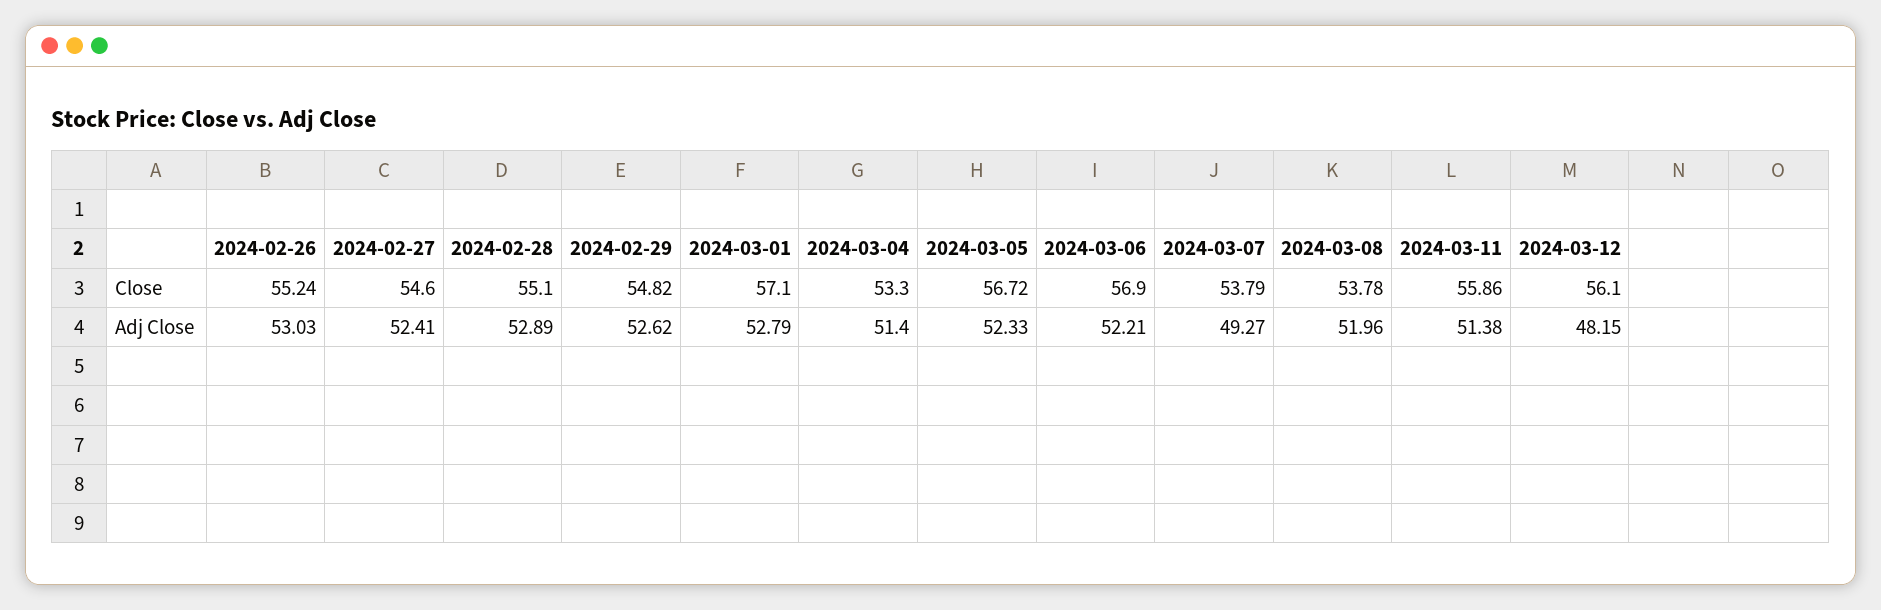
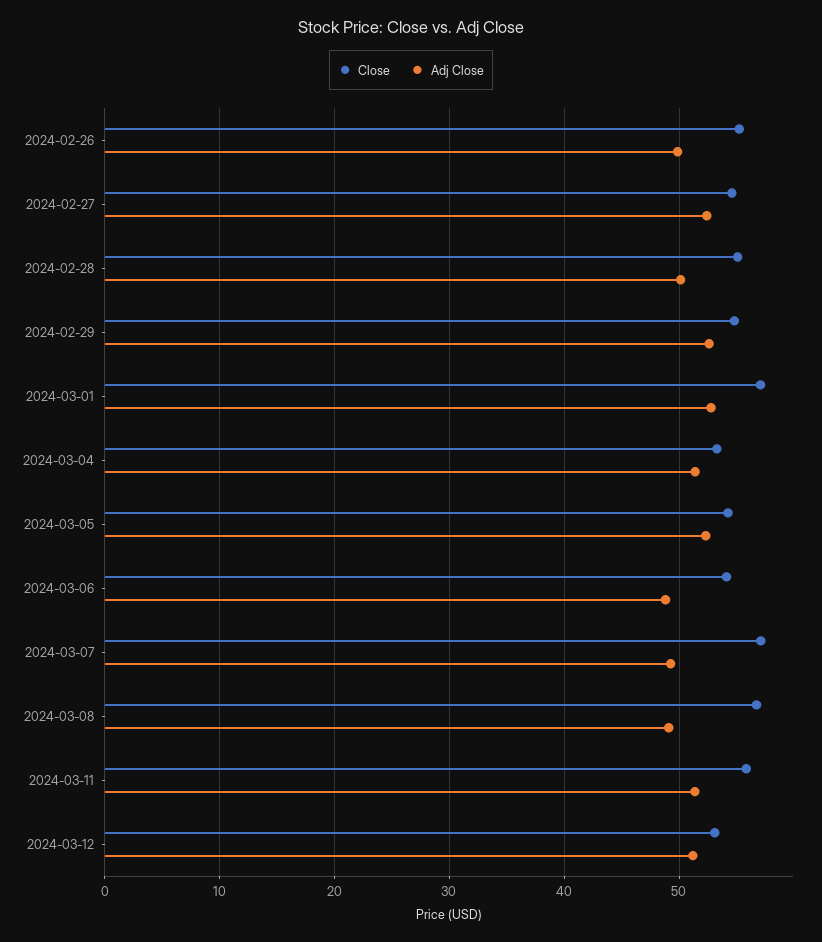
  {
    "Close": {
      "2024-02-26": 55.24,
      "2024-02-27": 54.6,
      "2024-02-28": 55.1,
      "2024-02-29": 54.82,
      "2024-03-01": 57.1,
      "2024-03-04": 53.3,
-     "2024-03-05": 56.72,
+     "2024-03-05": 54,
-     "2024-03-06": 56.9,
+     "2024-03-06": 54,
-     "2024-03-07": 53.79,
+     "2024-03-07": 57,
-     "2024-03-08": 53.78,
+     "2024-03-08": 57,
      "2024-03-11": 55.86,
-     "2024-03-12": 56.1
+     "2024-03-12": 53
    },
    "Adj Close": {
-     "2024-02-26": 53.03,
+     "2024-02-26": 50,
      "2024-02-27": 52.41,
-     "2024-02-28": 52.89,
+     "2024-02-28": 50,
      "2024-02-29": 52.62,
      "2024-03-01": 52.79,
      "2024-03-04": 51.4,
      "2024-03-05": 52.33,
-     "2024-03-06": 52.21,
+     "2024-03-06": 49,
      "2024-03-07": 49.27,
-     "2024-03-08": 51.96,
+     "2024-03-08": 49,
      "2024-03-11": 51.38,
-     "2024-03-12": 48.15
+     "2024-03-12": 51
    }
  }

